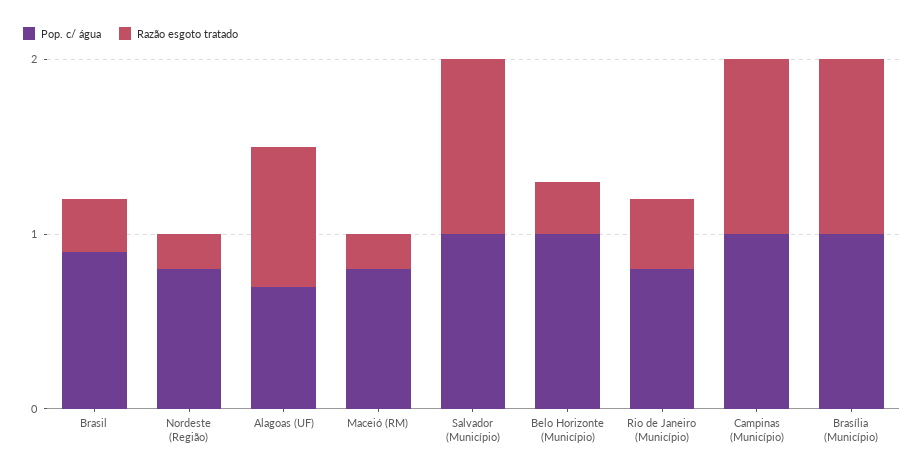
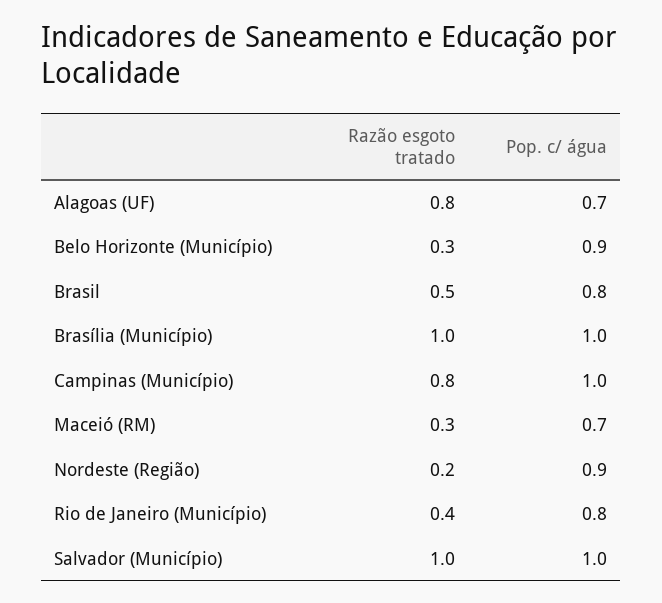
  {
    "Pop. c/ água": {
-     "Brasil": 0.9,
+     "Brasil": 0.8,
-     "Nordeste (Região)": 0.8,
+     "Nordeste (Região)": 0.9,
      "Alagoas (UF)": 0.7,
-     "Maceió (RM)": 0.8,
+     "Maceió (RM)": 0.7,
      "Salvador (Município)": 1,
-     "Belo Horizonte (Município)": 1,
+     "Belo Horizonte (Município)": 0.9,
      "Rio de Janeiro (Município)": 0.8,
      "Campinas (Município)": 1,
      "Brasília (Município)": 1
    },
    "Razão esgoto tratado": {
-     "Brasil": 0.3,
+     "Brasil": 0.5,
      "Nordeste (Região)": 0.2,
      "Alagoas (UF)": 0.8,
-     "Maceió (RM)": 0.2,
+     "Maceió (RM)": 0.3,
      "Salvador (Município)": 1,
      "Belo Horizonte (Município)": 0.3,
      "Rio de Janeiro (Município)": 0.4,
-     "Campinas (Município)": 1,
+     "Campinas (Município)": 0.8,
      "Brasília (Município)": 1
    }
  }

